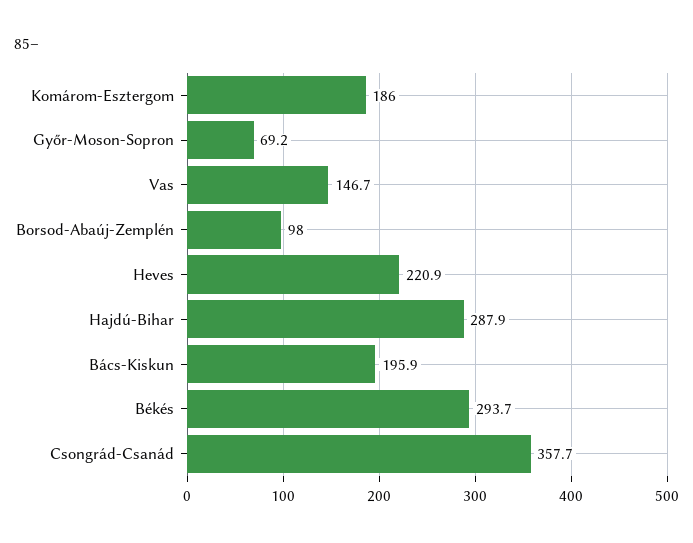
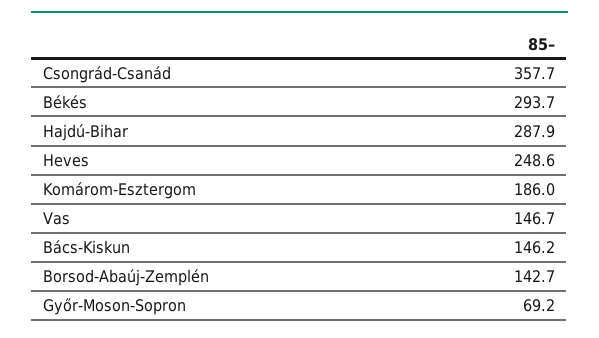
  {
    "Komárom-Esztergom": 186,
    "Győr-Moson-Sopron": 69.2,
    "Vas": 146.7,
-   "Borsod-Abaúj-Zemplén": 98,
+   "Borsod-Abaúj-Zemplén": 142.7,
-   "Heves": 220.9,
+   "Heves": 248.6,
    "Hajdú-Bihar": 287.9,
-   "Bács-Kiskun": 195.9,
+   "Bács-Kiskun": 146.2,
    "Békés": 293.7,
    "Csongrád-Csanád": 357.7
  }

